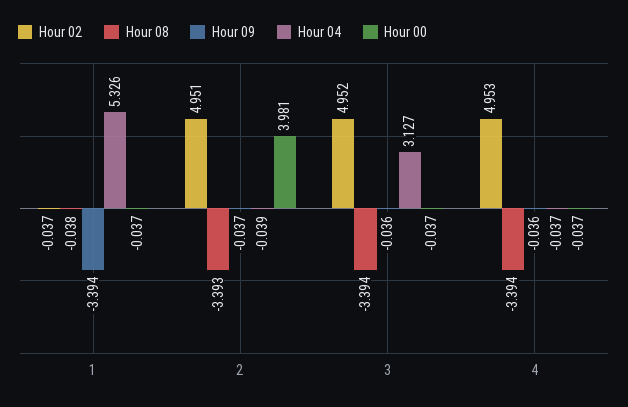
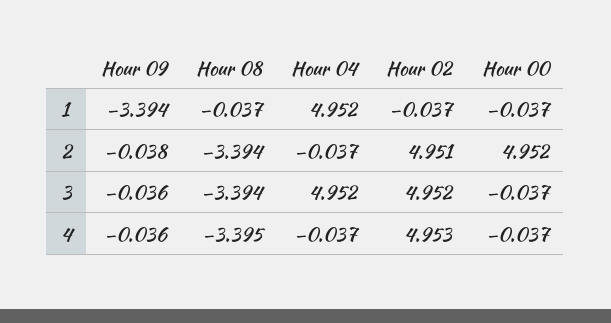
  {
    "Hour 02": {
      "1": -0.037,
      "2": 4.951,
      "3": 4.952,
      "4": 4.953
    },
    "Hour 08": {
-     "1": -0.038,
+     "1": -0.037,
-     "2": -3.393,
+     "2": -3.394,
      "3": -3.394,
-     "4": -3.394
+     "4": -3.395
    },
    "Hour 09": {
      "1": -3.394,
-     "2": -0.037,
+     "2": -0.038,
      "3": -0.036,
      "4": -0.036
    },
    "Hour 04": {
-     "1": 5.326,
+     "1": 4.952,
-     "2": -0.039,
+     "2": -0.037,
-     "3": 3.127,
+     "3": 4.952,
      "4": -0.037
    },
    "Hour 00": {
      "1": -0.037,
-     "2": 3.981,
+     "2": 4.952,
      "3": -0.037,
      "4": -0.037
    }
  }

